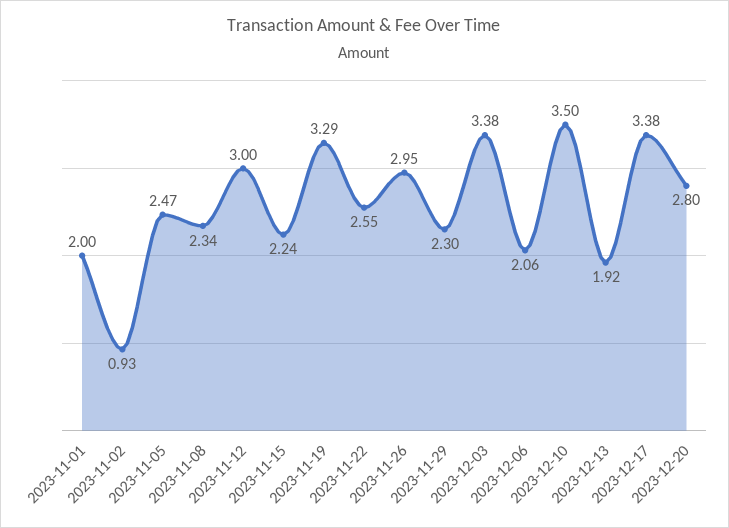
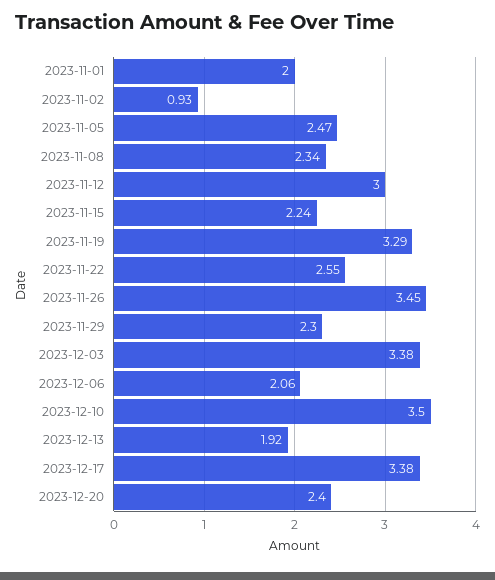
  {
    "2023-11-01": 2,
    "2023-11-02": 0.93,
    "2023-11-05": 2.47,
    "2023-11-08": 2.34,
    "2023-11-12": 3,
    "2023-11-15": 2.24,
    "2023-11-19": 3.29,
    "2023-11-22": 2.55,
-   "2023-11-26": 2.95,
+   "2023-11-26": 3.45,
    "2023-11-29": 2.3,
    "2023-12-03": 3.38,
    "2023-12-06": 2.06,
    "2023-12-10": 3.5,
    "2023-12-13": 1.92,
    "2023-12-17": 3.38,
-   "2023-12-20": 2.8
+   "2023-12-20": 2.4
  }

